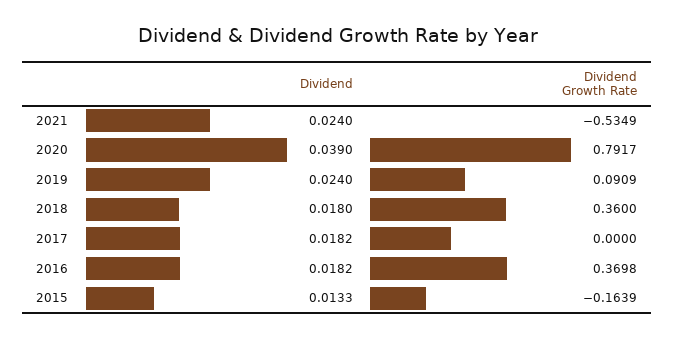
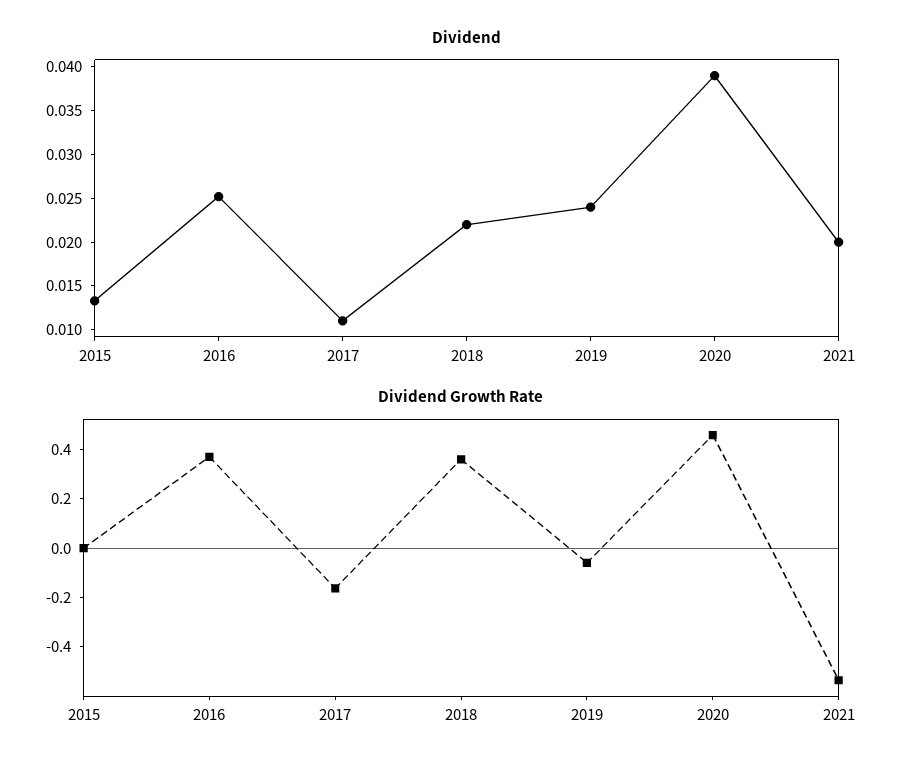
  {
    "Dividend": {
-     "2021": 0.024,
+     "2021": 0.02,
      "2020": 0.039,
      "2019": 0.024,
-     "2018": 0.018,
+     "2018": 0.022,
-     "2017": 0.0182,
+     "2017": 0.011,
-     "2016": 0.0182,
+     "2016": 0.025,
      "2015": 0.0133
    },
    "Dividend Growth Rate": {
      "2021": -0.5349,
-     "2020": 0.7917,
+     "2020": 0.45,
-     "2019": 0.0909,
+     "2019": -0.05,
      "2018": 0.36,
-     "2017": 0,
+     "2017": -0.15,
      "2016": 0.3698,
-     "2015": -0.1639
+     "2015": 0
    }
  }

